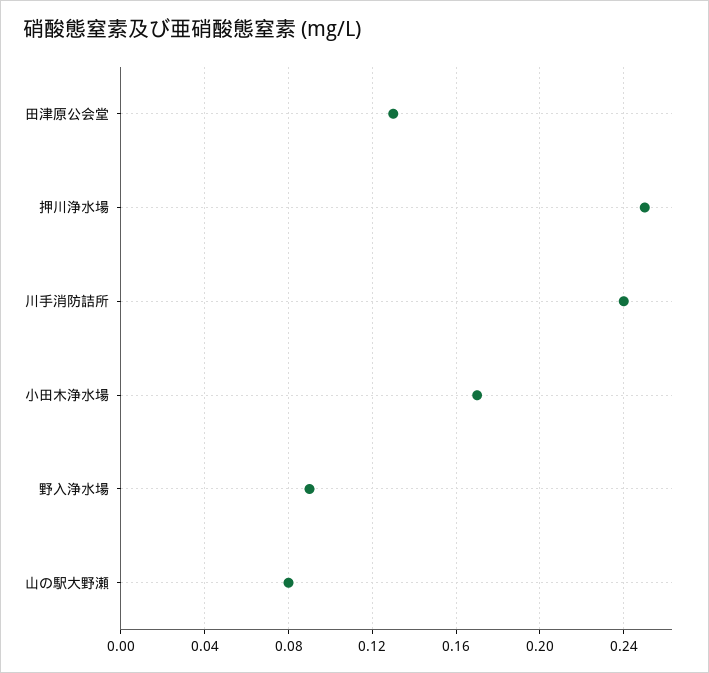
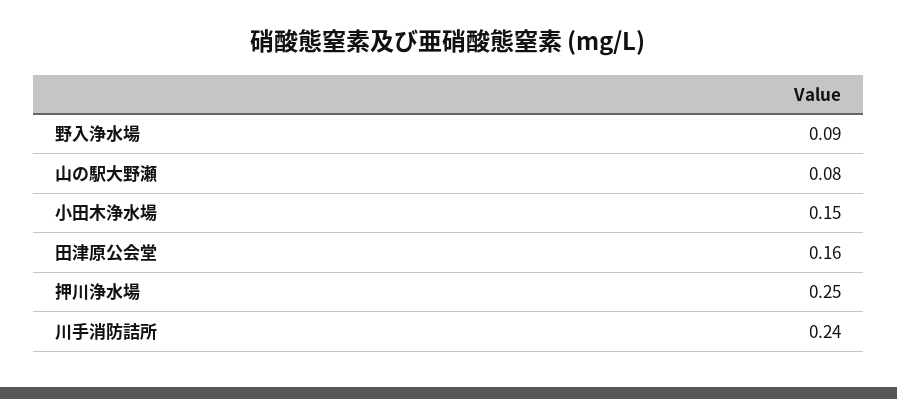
  {
-   "田津原公会堂": 0.13,
+   "田津原公会堂": 0.16,
    "押川浄水場": 0.25,
    "川手消防詰所": 0.24,
-   "小田木浄水場": 0.17,
+   "小田木浄水場": 0.15,
    "野入浄水場": 0.09,
    "山の駅大野瀬": 0.08
  }

